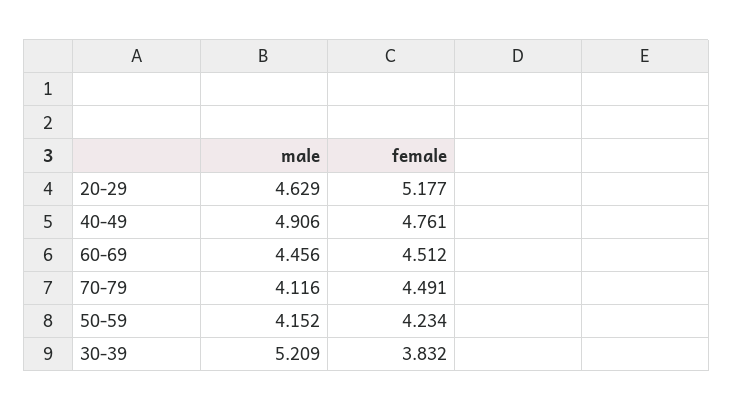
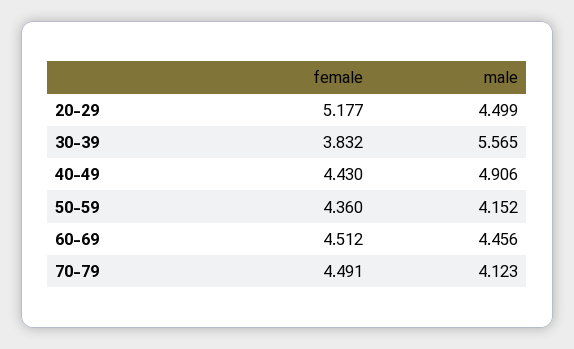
  {
    "male": {
-     "20-29": 4.629,
+     "20-29": 4.499,
      "40-49": 4.906,
      "60-69": 4.456,
-     "70-79": 4.116,
+     "70-79": 4.123,
      "50-59": 4.152,
-     "30-39": 5.209
+     "30-39": 5.565
    },
    "female": {
      "20-29": 5.177,
-     "40-49": 4.761,
+     "40-49": 4.43,
      "60-69": 4.512,
      "70-79": 4.491,
-     "50-59": 4.234,
+     "50-59": 4.36,
      "30-39": 3.832
    }
  }

